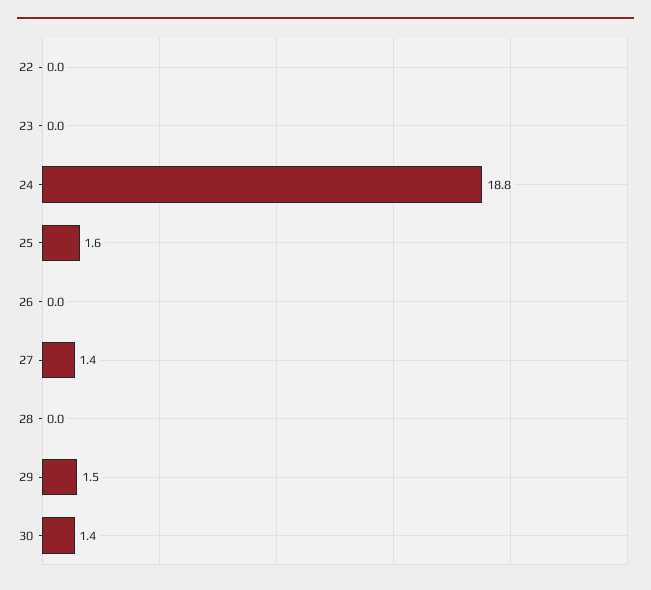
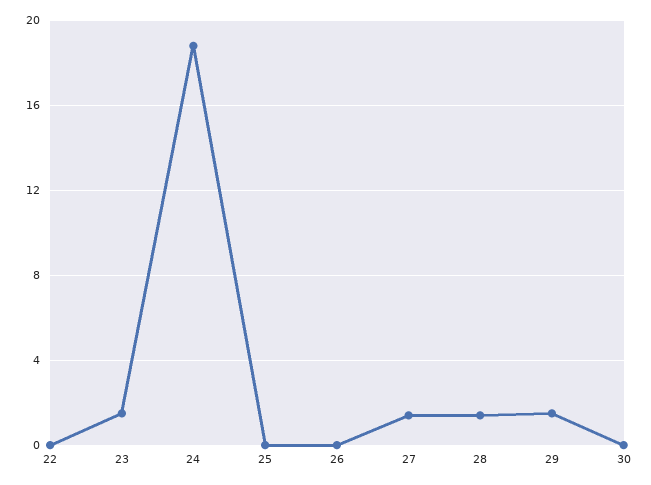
  {
    "22": 0,
-   "23": 0,
+   "23": 1.5,
    "24": 18.8,
-   "25": 1.6,
+   "25": 0,
    "26": 0,
    "27": 1.4,
-   "28": 0,
+   "28": 1.5,
    "29": 1.5,
-   "30": 1.4
+   "30": 0
  }

